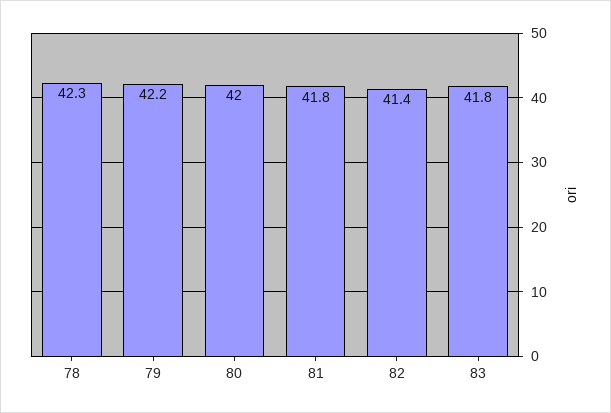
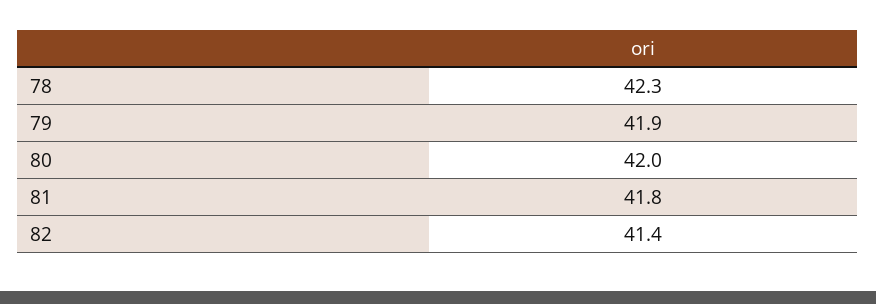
  {
    "78": 42.3,
-   "79": 42.2,
+   "79": 41.9,
    "80": 42,
    "81": 41.8,
-   "82": 41.4,
+   "82": 41.4
-   "83": 41.8
  }

